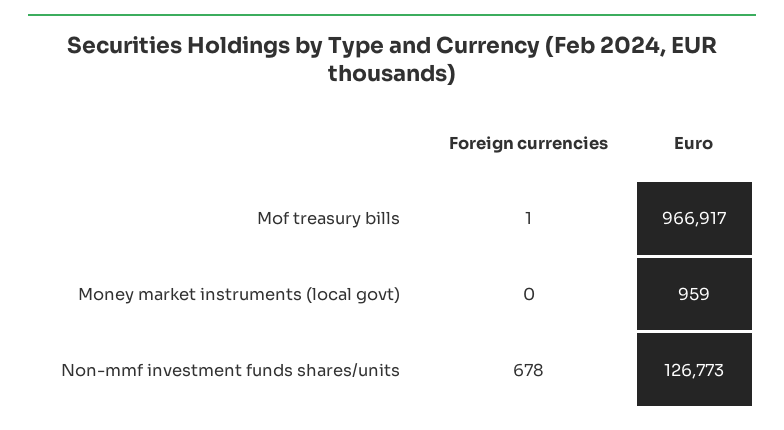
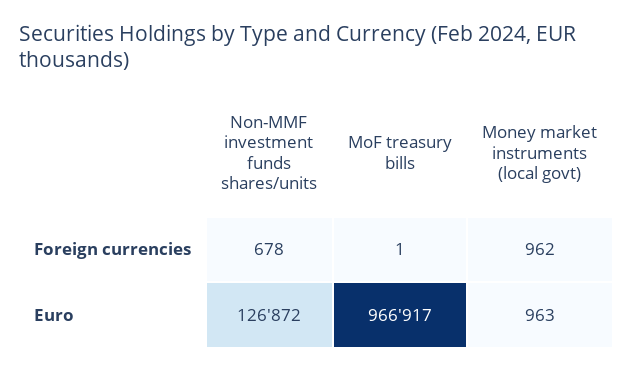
  {
    "Foreign currencies": {
      "Mof treasury bills": 1,
-     "Money market instruments (local govt)": 0,
+     "Money market instruments (local govt)": 962,
      "Non-mmf investment funds shares/units": 678
    },
    "Euro": {
      "Mof treasury bills": 966917,
-     "Money market instruments (local govt)": 959,
+     "Money market instruments (local govt)": 963,
-     "Non-mmf investment funds shares/units": 126773
+     "Non-mmf investment funds shares/units": 126872
    }
  }

